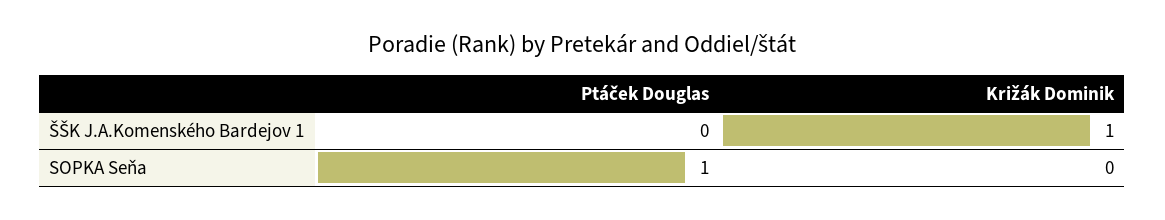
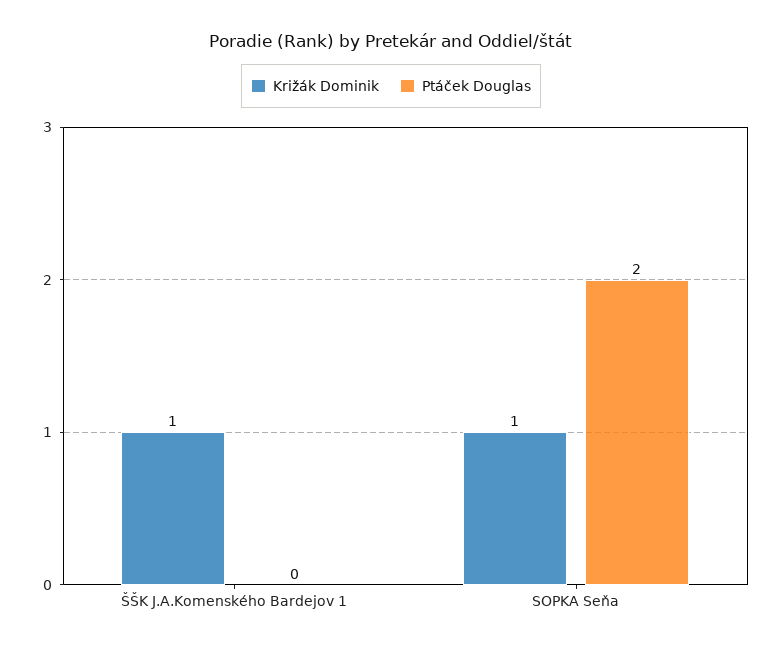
  {
    "Ptáček Douglas": {
      "ŠŠK J.A.Komenského Bardejov 1": 0,
-     "SOPKA Seňa": 1
+     "SOPKA Seňa": 2
    },
    "Križák Dominik": {
      "ŠŠK J.A.Komenského Bardejov 1": 1,
-     "SOPKA Seňa": 0
+     "SOPKA Seňa": 1
    }
  }

